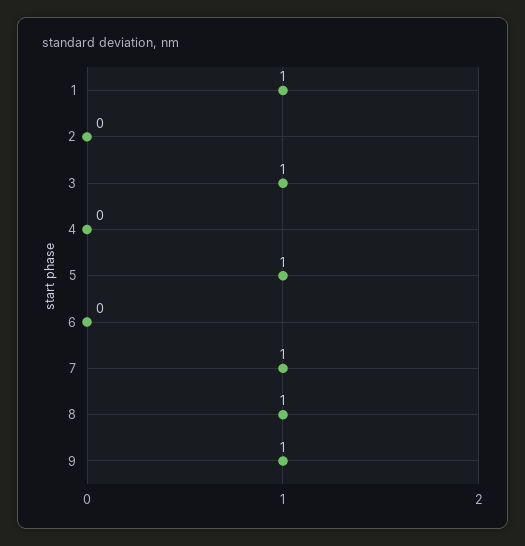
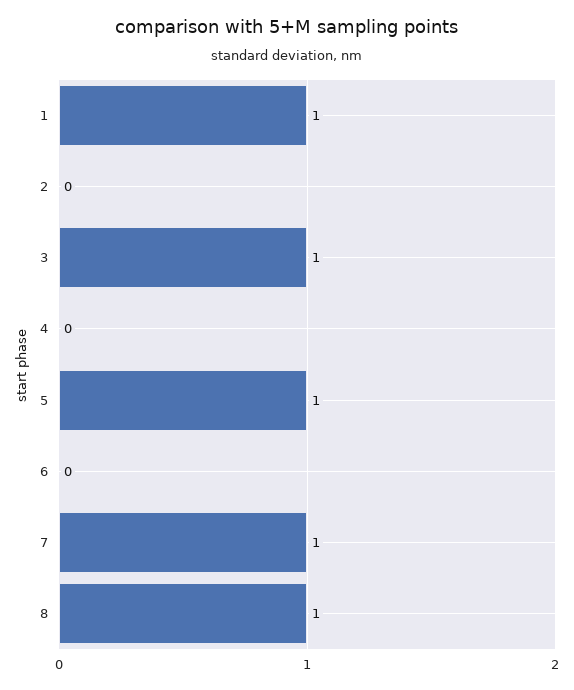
  {
    "1": 1,
    "2": 0,
    "3": 1,
    "4": 0,
    "5": 1,
    "6": 0,
    "7": 1,
-   "8": 1,
+   "8": 1
-   "9": 1
  }

